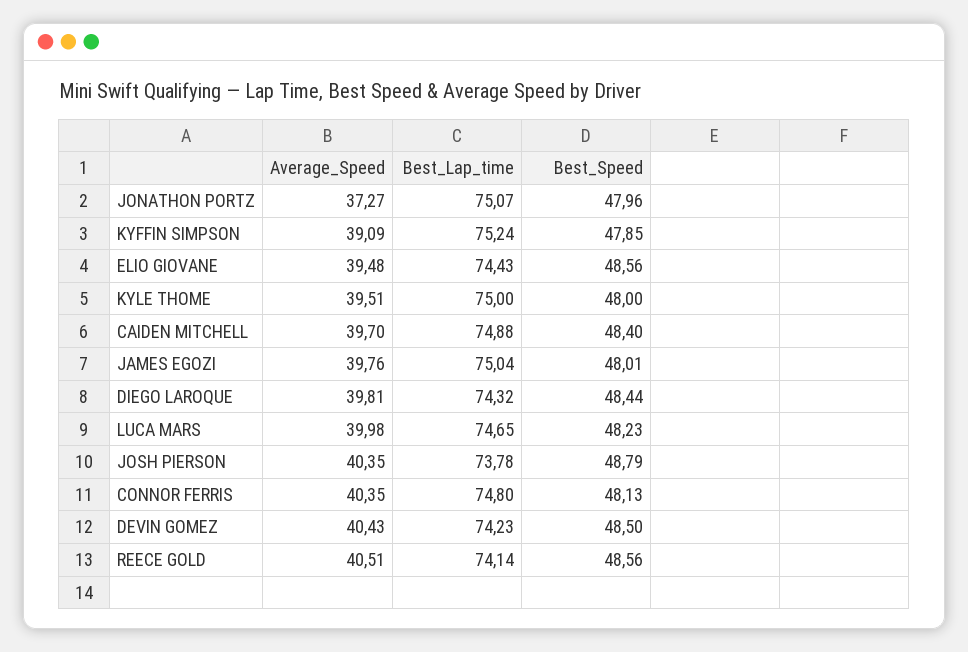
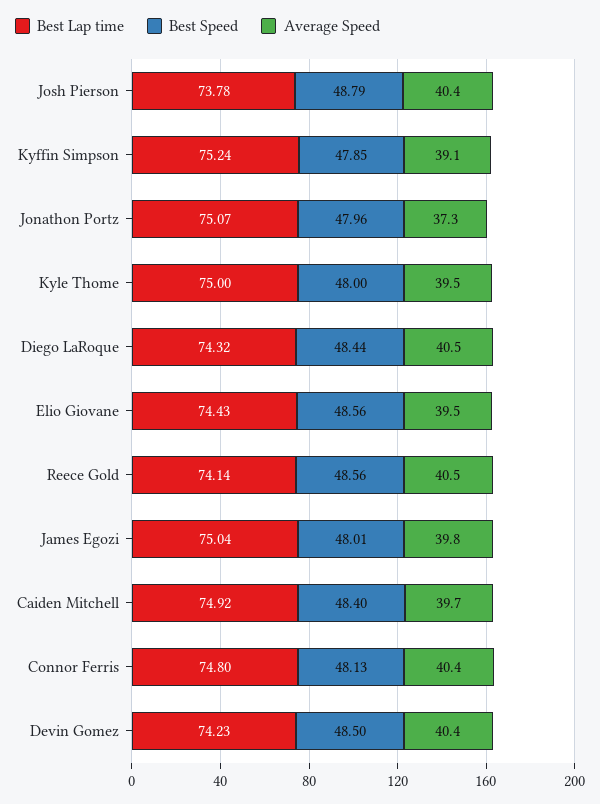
  {
    "Average_Speed": {
      "JONATHON PORTZ": 37.27,
      "KYFFIN SIMPSON": 39.09,
      "ELIO GIOVANE": 39.48,
      "KYLE THOME": 39.51,
      "CAIDEN MITCHELL": 39.7,
      "JAMES EGOZI": 39.76,
-     "DIEGO LAROQUE": 39.81,
+     "DIEGO LAROQUE": 40.5,
-     "LUCA MARS": 39.98,
      "JOSH PIERSON": 40.35,
      "CONNOR FERRIS": 40.35,
      "DEVIN GOMEZ": 40.43,
      "REECE GOLD": 40.51
    },
    "Best_Lap_time": {
      "JONATHON PORTZ": 75.07,
      "KYFFIN SIMPSON": 75.24,
      "ELIO GIOVANE": 74.43,
      "KYLE THOME": 75,
-     "CAIDEN MITCHELL": 74.88,
+     "CAIDEN MITCHELL": 74.92,
      "JAMES EGOZI": 75.04,
      "DIEGO LAROQUE": 74.32,
-     "LUCA MARS": 74.65,
      "JOSH PIERSON": 73.78,
      "CONNOR FERRIS": 74.8,
      "DEVIN GOMEZ": 74.23,
      "REECE GOLD": 74.14
    },
    "Best_Speed": {
      "JONATHON PORTZ": 47.96,
      "KYFFIN SIMPSON": 47.85,
      "ELIO GIOVANE": 48.56,
      "KYLE THOME": 48,
      "CAIDEN MITCHELL": 48.4,
      "JAMES EGOZI": 48.01,
      "DIEGO LAROQUE": 48.44,
-     "LUCA MARS": 48.23,
      "JOSH PIERSON": 48.79,
      "CONNOR FERRIS": 48.13,
      "DEVIN GOMEZ": 48.5,
      "REECE GOLD": 48.56
    }
  }

